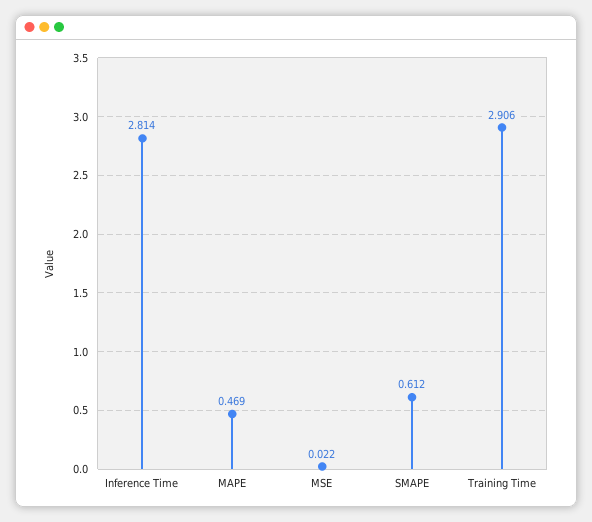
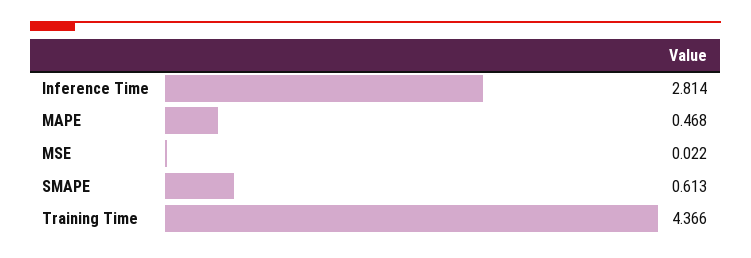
  {
    "Inference Time": 2.814,
-   "MAPE": 0.469,
+   "MAPE": 0.468,
    "MSE": 0.022,
-   "SMAPE": 0.612,
+   "SMAPE": 0.613,
-   "Training Time": 2.906
+   "Training Time": 4.366
  }

